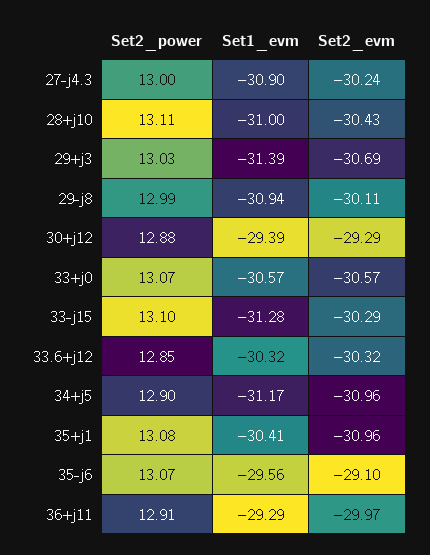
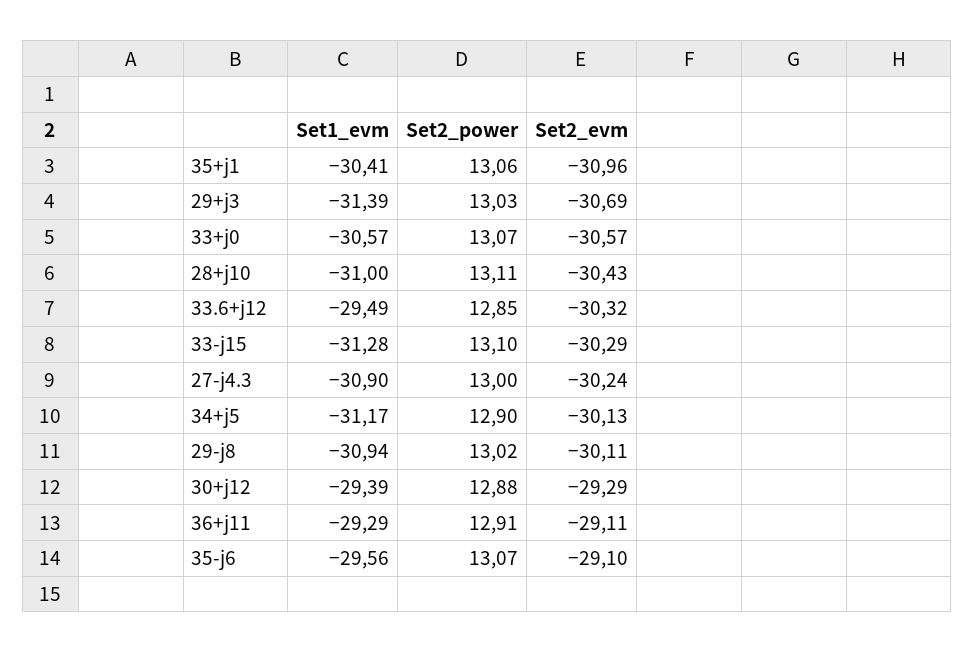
  {
    "Set2_power": {
      "27-j4.3": 13,
      "28+j10": 13.11,
      "29+j3": 13.03,
-     "29-j8": 12.99,
+     "29-j8": 13.02,
      "30+j12": 12.88,
      "33+j0": 13.07,
      "33-j15": 13.1,
      "33.6+j12": 12.85,
      "34+j5": 12.9,
-     "35+j1": 13.08,
+     "35+j1": 13.06,
      "35-j6": 13.07,
      "36+j11": 12.91
    },
    "Set1_evm": {
      "27-j4.3": -30.9,
      "28+j10": -31,
      "29+j3": -31.39,
      "29-j8": -30.94,
      "30+j12": -29.39,
      "33+j0": -30.57,
      "33-j15": -31.28,
-     "33.6+j12": -30.32,
+     "33.6+j12": -29.49,
      "34+j5": -31.17,
      "35+j1": -30.41,
      "35-j6": -29.56,
      "36+j11": -29.29
    },
    "Set2_evm": {
      "27-j4.3": -30.24,
      "28+j10": -30.43,
      "29+j3": -30.69,
      "29-j8": -30.11,
      "30+j12": -29.29,
      "33+j0": -30.57,
      "33-j15": -30.29,
      "33.6+j12": -30.32,
-     "34+j5": -30.96,
+     "34+j5": -30.13,
      "35+j1": -30.96,
      "35-j6": -29.1,
-     "36+j11": -29.97
+     "36+j11": -29.11
    }
  }

